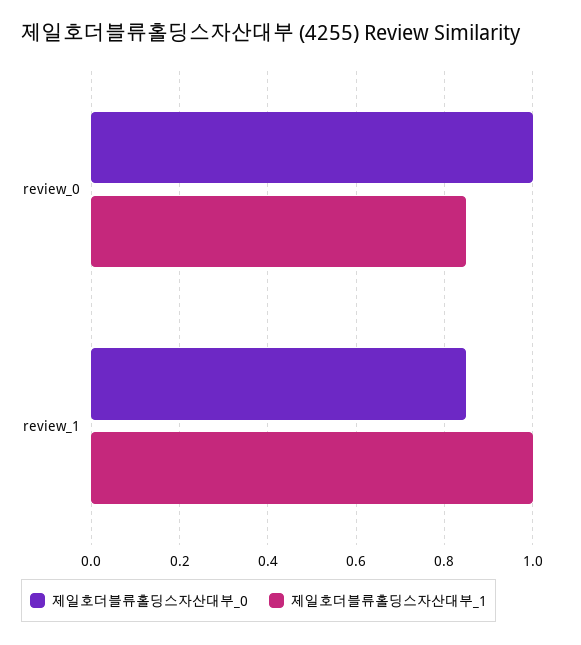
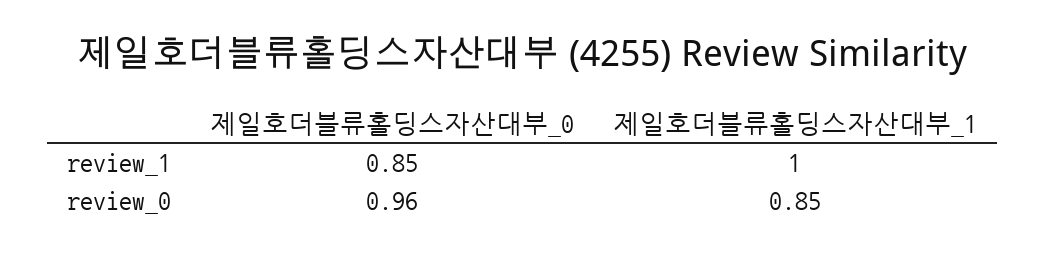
  {
    "제일호더블류홀딩스자산대부_0": {
-     "review_0": 1,
+     "review_0": 0.96,
      "review_1": 0.85
    },
    "제일호더블류홀딩스자산대부_1": {
      "review_0": 0.85,
      "review_1": 1
    }
  }

